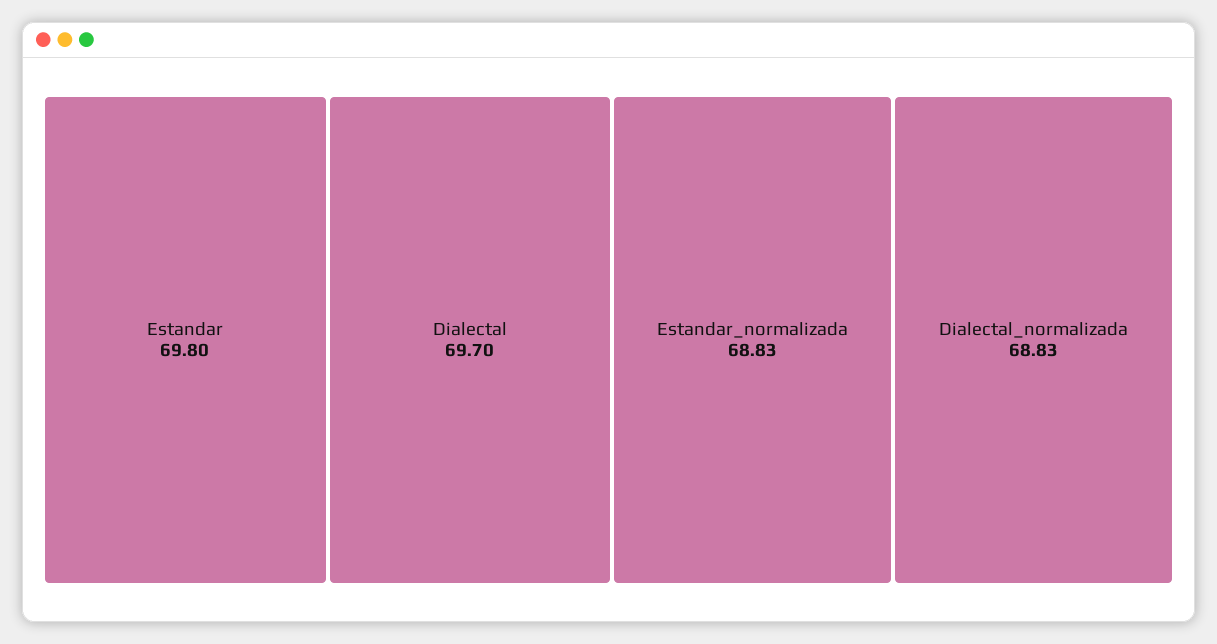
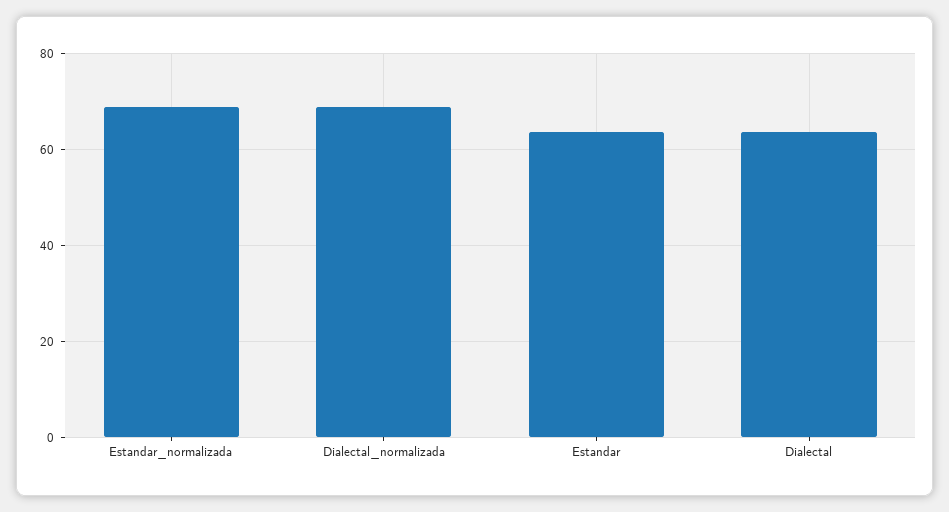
  {
-   "Estandar": 69.8,
+   "Estandar": 64,
-   "Dialectal": 69.7,
+   "Dialectal": 64,
    "Estandar_normalizada": 68.83,
    "Dialectal_normalizada": 68.83
  }

